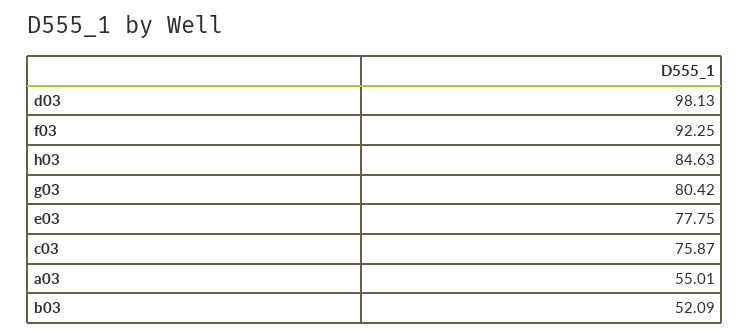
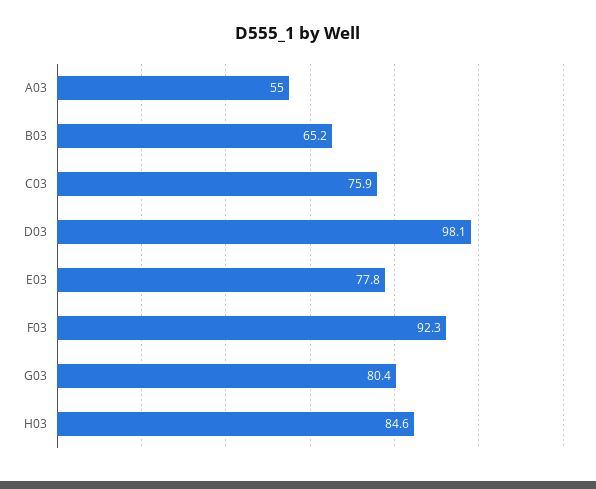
  {
    "d03": 98.13,
    "f03": 92.25,
    "h03": 84.63,
    "g03": 80.42,
    "e03": 77.75,
    "c03": 75.87,
    "a03": 55.01,
-   "b03": 52.09
+   "b03": 65.2
  }

